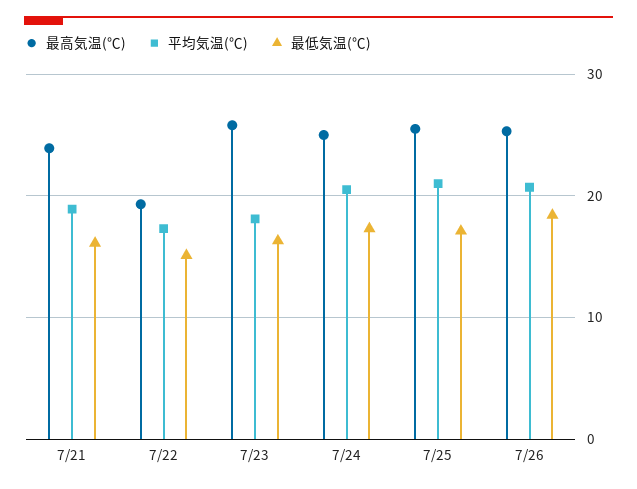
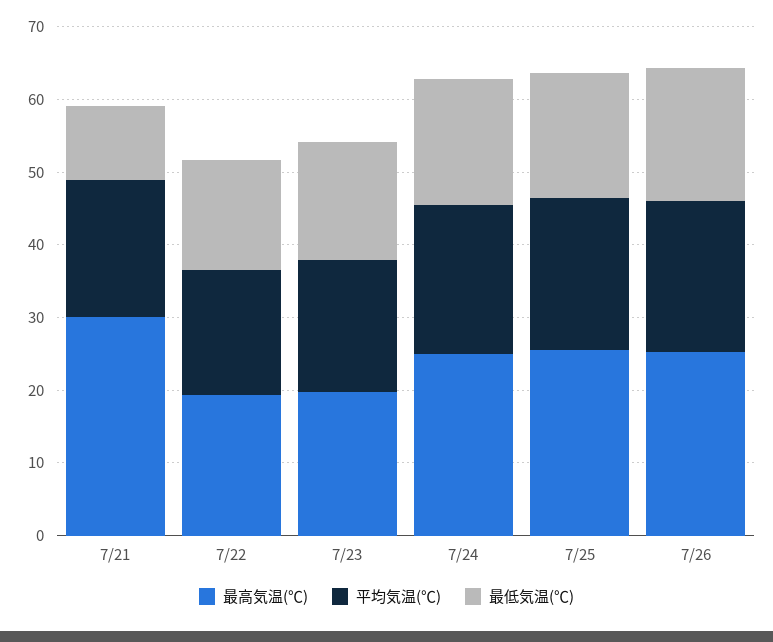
  {
    "最高気温(℃)": {
-     "7/21": 24,
+     "7/21": 30,
      "7/22": 19,
-     "7/23": 26,
+     "7/23": 20,
      "7/24": 25,
      "7/25": 26,
      "7/26": 25
    },
    "平均気温(℃)": {
      "7/21": 19,
      "7/22": 17,
      "7/23": 18,
      "7/24": 21,
      "7/25": 21,
      "7/26": 21
    },
    "最低気温(℃)": {
-     "7/21": 16,
+     "7/21": 10,
      "7/22": 15,
      "7/23": 16,
      "7/24": 17,
      "7/25": 17,
      "7/26": 18
    }
  }

